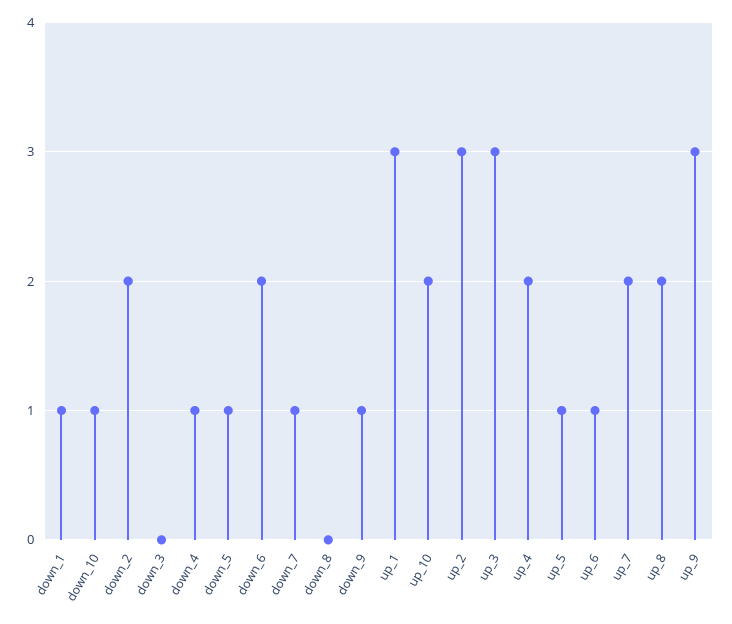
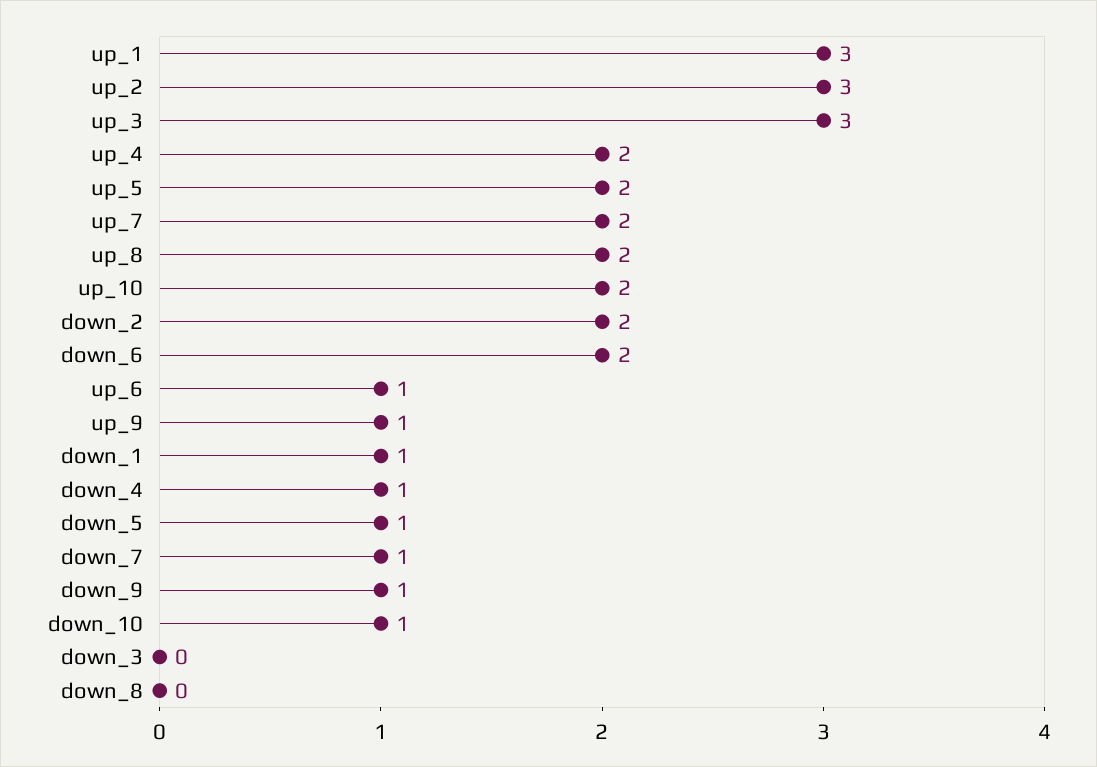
  {
    "down_1": 1,
    "down_10": 1,
    "down_2": 2,
    "down_3": 0,
    "down_4": 1,
    "down_5": 1,
    "down_6": 2,
    "down_7": 1,
    "down_8": 0,
    "down_9": 1,
    "up_1": 3,
    "up_10": 2,
    "up_2": 3,
    "up_3": 3,
    "up_4": 2,
-   "up_5": 1,
+   "up_5": 2,
    "up_6": 1,
    "up_7": 2,
    "up_8": 2,
-   "up_9": 3
+   "up_9": 1
  }

